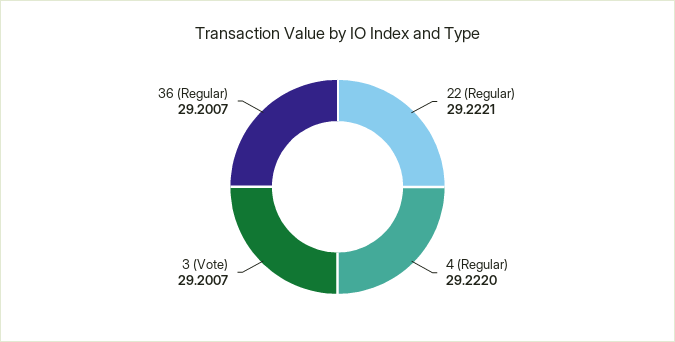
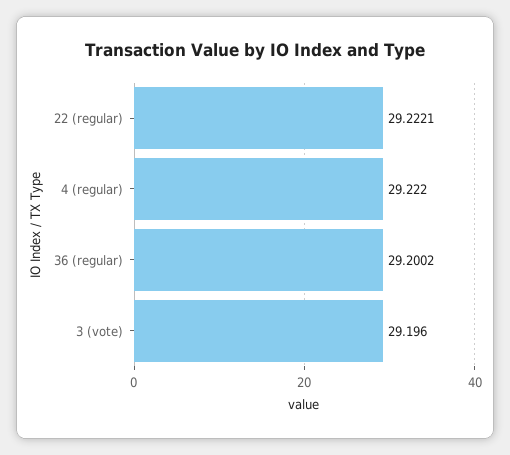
  {
    "22 (Regular)": 29.2221,
    "4 (Regular)": 29.222,
-   "3 (Vote)": 29.2007,
+   "3 (Vote)": 29.196,
-   "36 (Regular)": 29.2007
+   "36 (Regular)": 29.2002
  }

